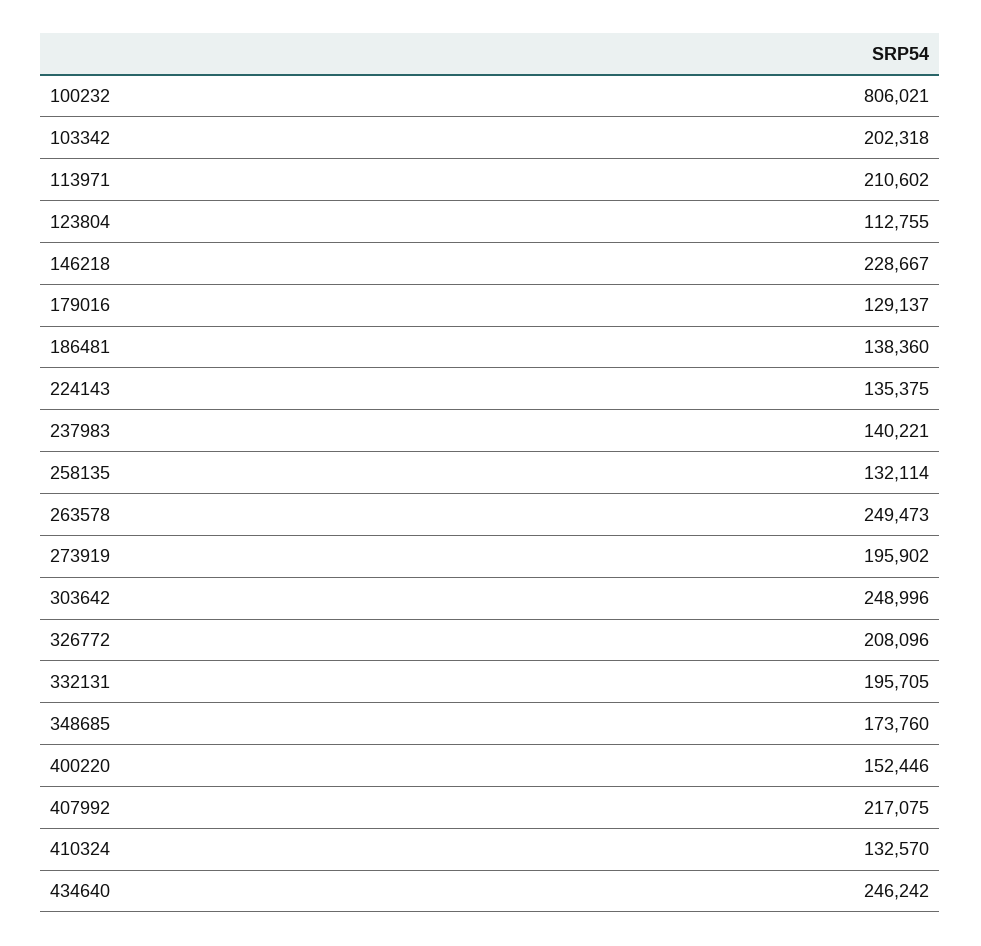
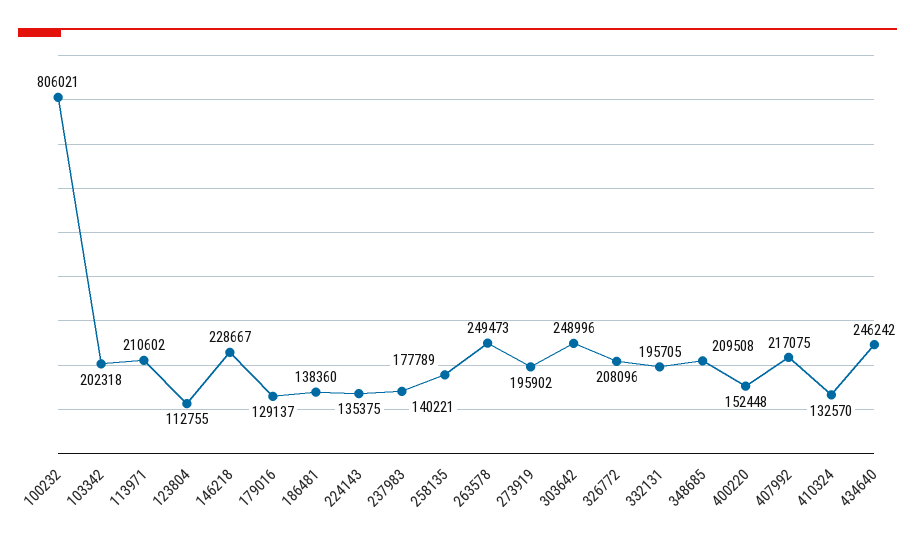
  {
    "100232": 806021,
    "103342": 202318,
    "113971": 210602,
    "123804": 112755,
    "146218": 228667,
    "179016": 129137,
    "186481": 138360,
    "224143": 135375,
    "237983": 140221,
-   "258135": 132114,
+   "258135": 177789,
    "263578": 249473,
    "273919": 195902,
    "303642": 248996,
    "326772": 208096,
    "332131": 195705,
-   "348685": 173760,
+   "348685": 209508,
-   "400220": 152446,
+   "400220": 152448,
    "407992": 217075,
    "410324": 132570,
    "434640": 246242
  }

